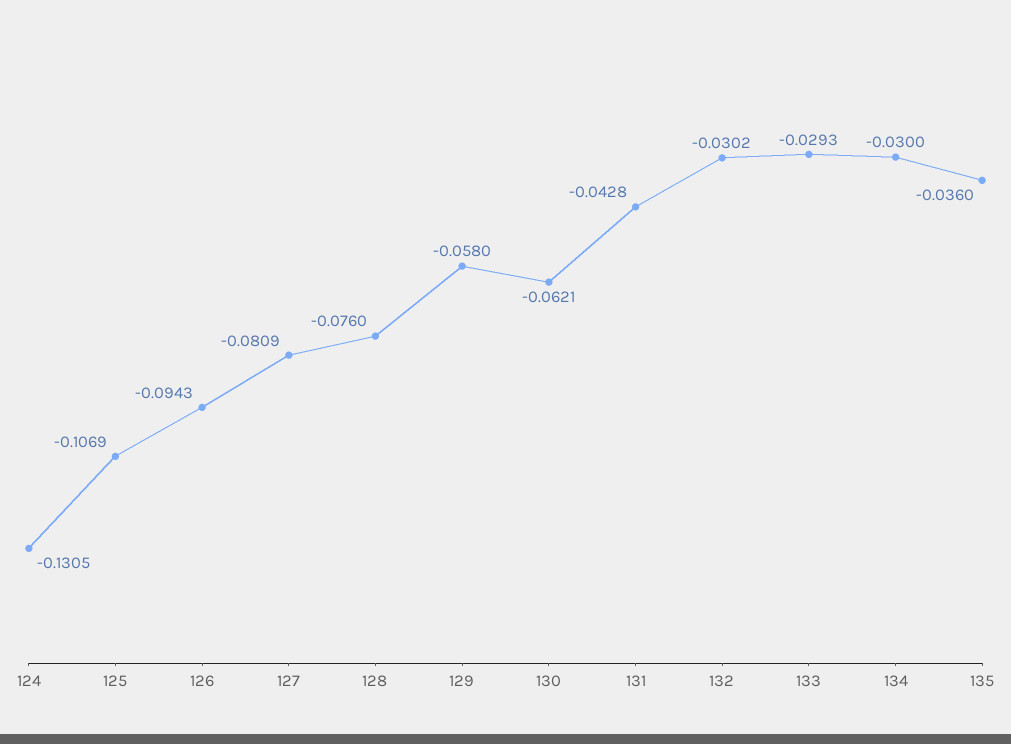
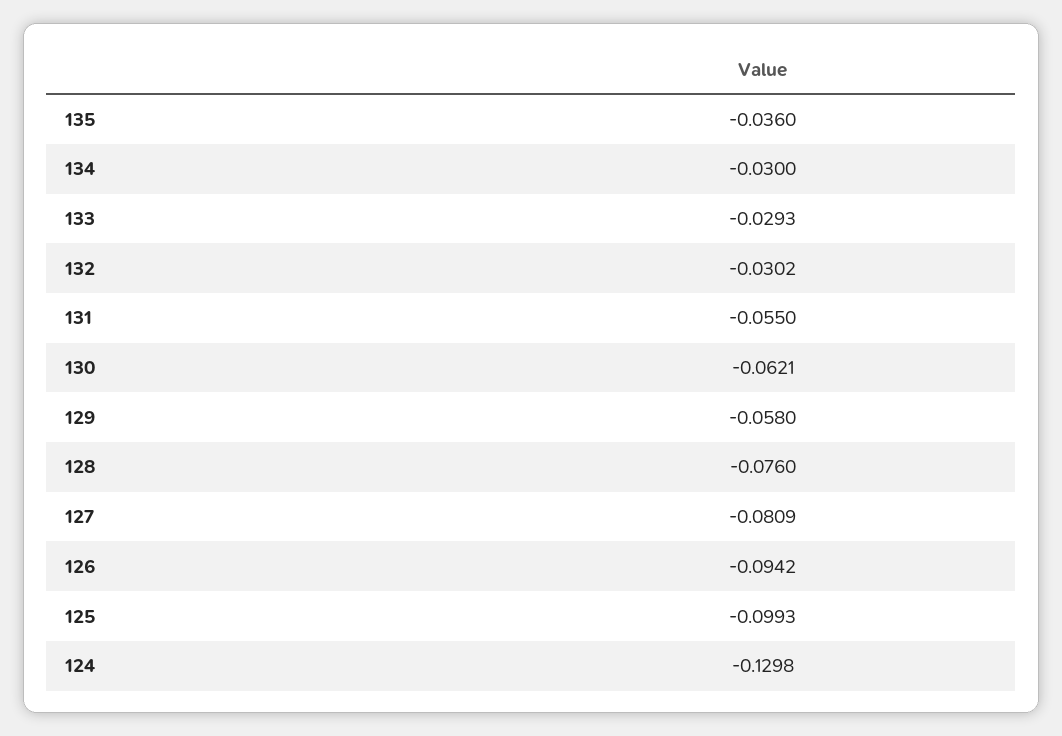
  {
-   "124": -0.1305,
+   "124": -0.1298,
-   "125": -0.1069,
+   "125": -0.0993,
-   "126": -0.0943,
+   "126": -0.0942,
    "127": -0.0809,
    "128": -0.076,
    "129": -0.058,
    "130": -0.0621,
-   "131": -0.0428,
+   "131": -0.055,
    "132": -0.0302,
    "133": -0.0293,
    "134": -0.03,
    "135": -0.036
  }

